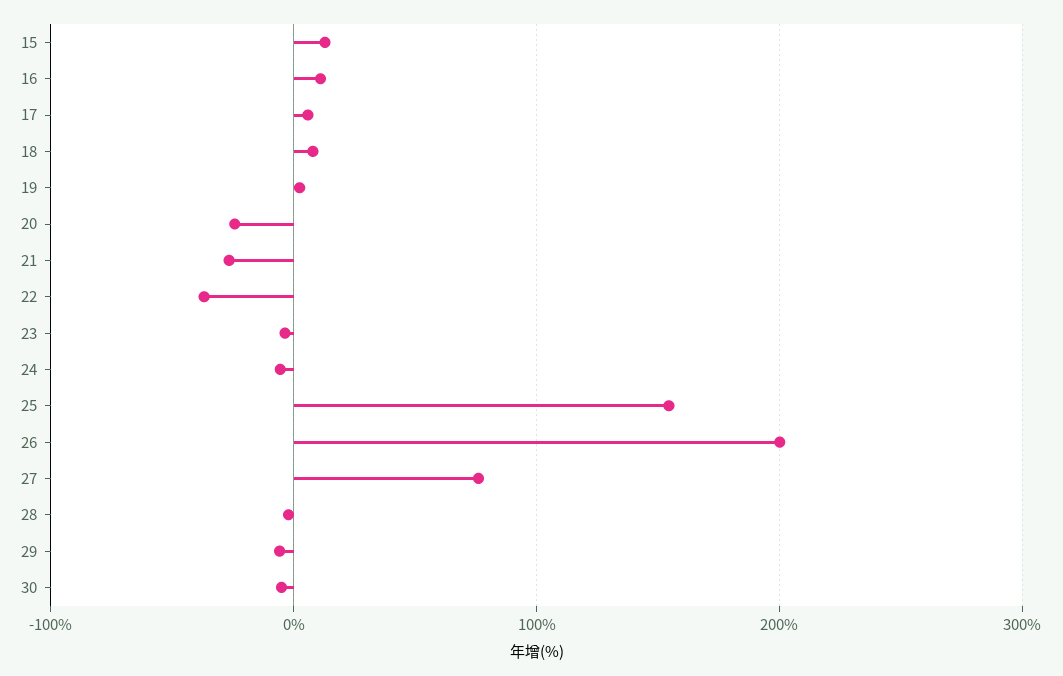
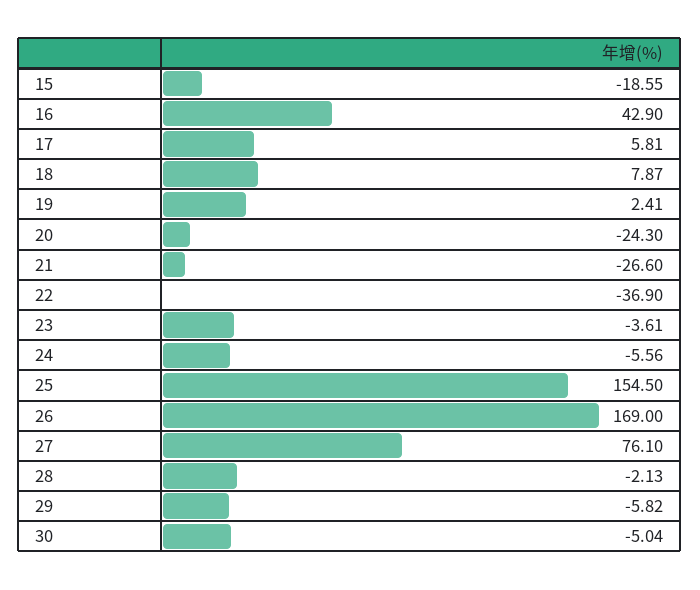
  {
-   "15": 10,
+   "15": -18.55,
-   "16": 10,
+   "16": 42.9,
    "17": 5.81,
    "18": 7.87,
    "19": 2.41,
    "20": -24.3,
    "21": -26.6,
    "22": -36.9,
    "23": -3.61,
    "24": -5.56,
    "25": 154.5,
-   "26": 200,
+   "26": 169,
    "27": 76.1,
    "28": -2.13,
    "29": -5.82,
    "30": -5.04
  }

